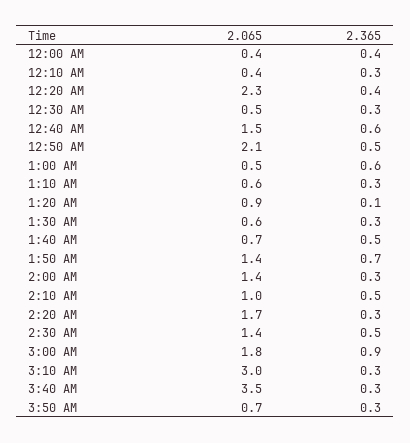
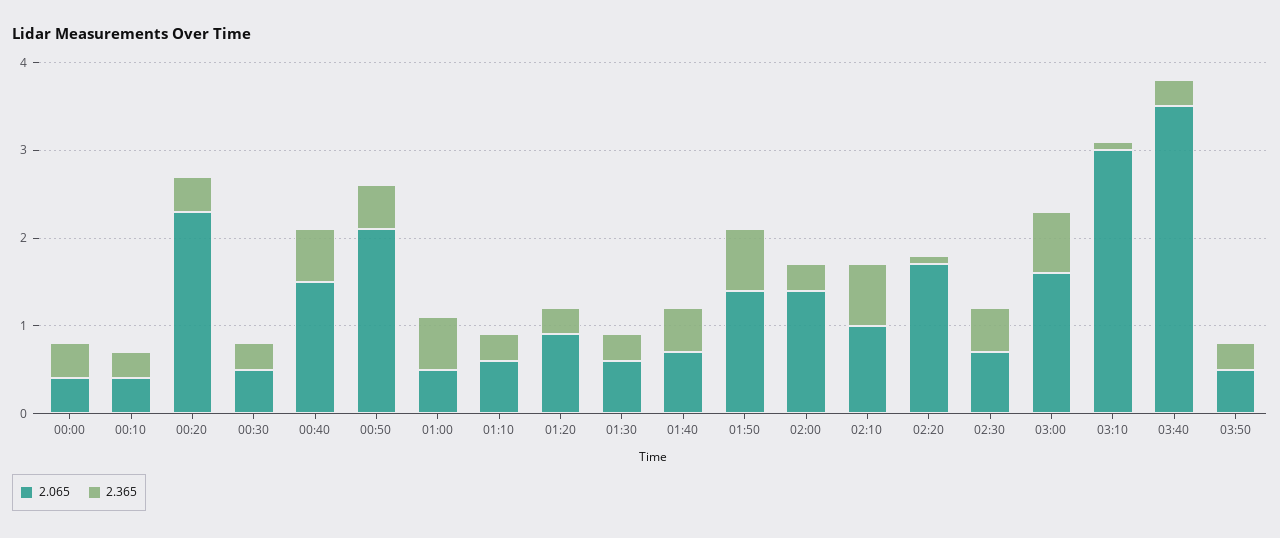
  {
    "2.065": {
      "12:00 AM": 0.4,
      "12:10 AM": 0.4,
      "12:20 AM": 2.3,
      "12:30 AM": 0.5,
      "12:40 AM": 1.5,
      "12:50 AM": 2.1,
      "1:00 AM": 0.5,
      "1:10 AM": 0.6,
      "1:20 AM": 0.9,
      "1:30 AM": 0.6,
      "1:40 AM": 0.7,
      "1:50 AM": 1.4,
      "2:00 AM": 1.4,
      "2:10 AM": 1,
      "2:20 AM": 1.7,
-     "2:30 AM": 1.4,
+     "2:30 AM": 0.7,
-     "3:00 AM": 1.8,
+     "3:00 AM": 1.6,
      "3:10 AM": 3,
      "3:40 AM": 3.5,
-     "3:50 AM": 0.7
+     "3:50 AM": 0.5
    },
    "2.365": {
      "12:00 AM": 0.4,
      "12:10 AM": 0.3,
      "12:20 AM": 0.4,
      "12:30 AM": 0.3,
      "12:40 AM": 0.6,
      "12:50 AM": 0.5,
      "1:00 AM": 0.6,
      "1:10 AM": 0.3,
-     "1:20 AM": 0.1,
+     "1:20 AM": 0.3,
      "1:30 AM": 0.3,
      "1:40 AM": 0.5,
      "1:50 AM": 0.7,
      "2:00 AM": 0.3,
-     "2:10 AM": 0.5,
+     "2:10 AM": 0.7,
-     "2:20 AM": 0.3,
+     "2:20 AM": 0.1,
      "2:30 AM": 0.5,
-     "3:00 AM": 0.9,
+     "3:00 AM": 0.7,
-     "3:10 AM": 0.3,
+     "3:10 AM": 0.1,
      "3:40 AM": 0.3,
      "3:50 AM": 0.3
    }
  }

